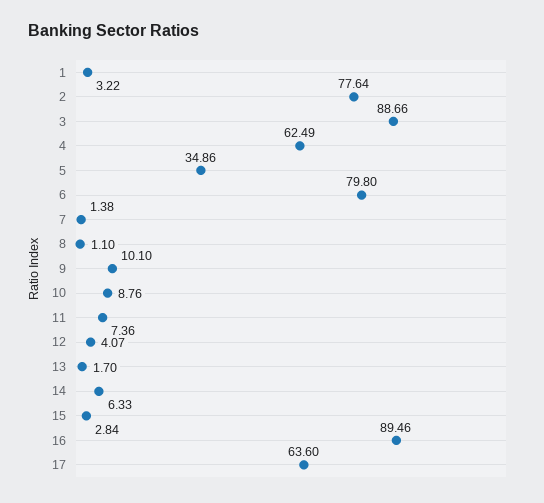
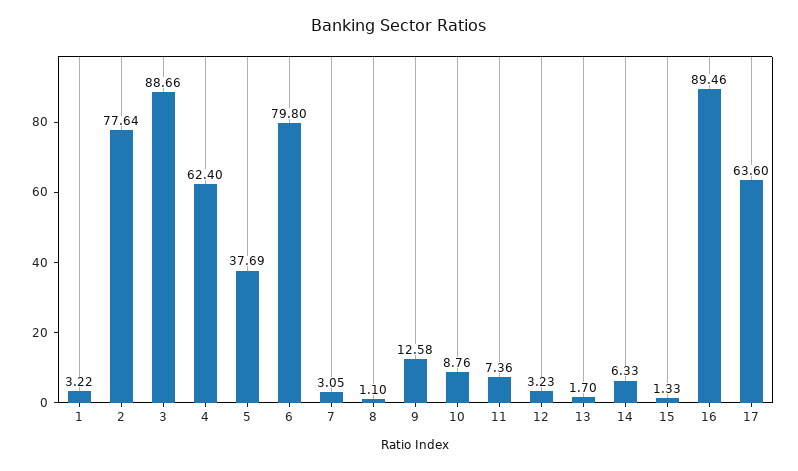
  {
    "1": 3.22,
    "2": 77.64,
    "3": 88.66,
-   "4": 62.49,
+   "4": 62.4,
-   "5": 34.86,
+   "5": 37.69,
    "6": 79.8,
-   "7": 1.38,
+   "7": 3.05,
    "8": 1.1,
-   "9": 10.1,
+   "9": 12.58,
    "10": 8.76,
    "11": 7.36,
-   "12": 4.07,
+   "12": 3.23,
    "13": 1.7,
    "14": 6.33,
-   "15": 2.84,
+   "15": 1.33,
    "16": 89.46,
    "17": 63.6
  }

